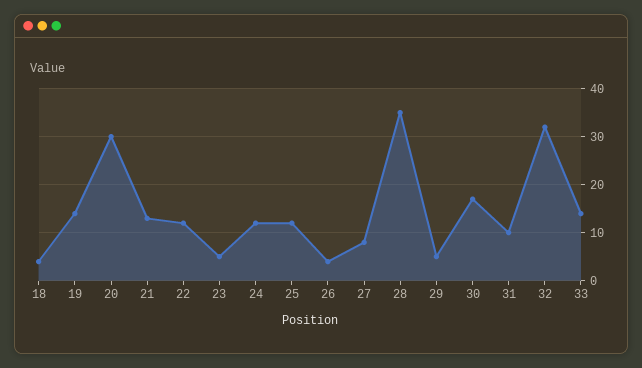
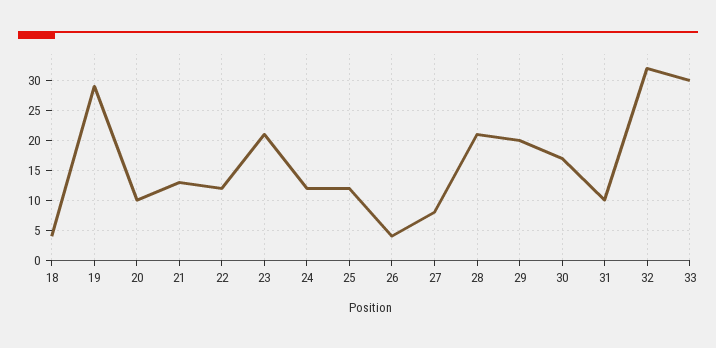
  {
    "18": 5,
-   "19": 15,
+   "19": 30,
-   "20": 30,
+   "20": 10,
    "21": 15,
    "22": 10,
-   "23": 5,
+   "23": 20,
    "24": 10,
    "25": 10,
    "26": 5,
    "27": 10,
-   "28": 35,
+   "28": 20,
-   "29": 5,
+   "29": 20,
    "30": 15,
    "31": 10,
    "32": 30,
-   "33": 15
+   "33": 30
  }

